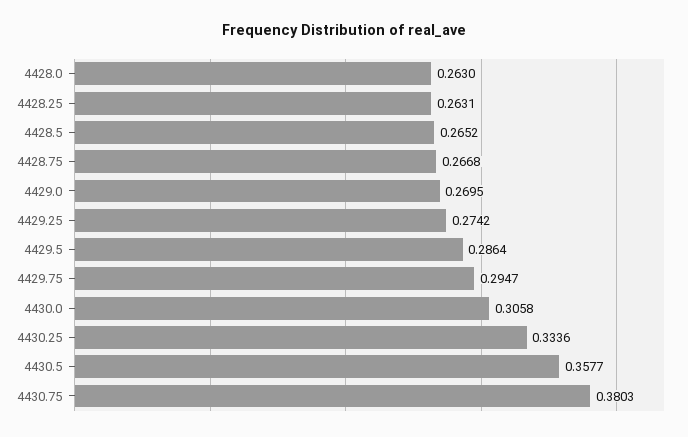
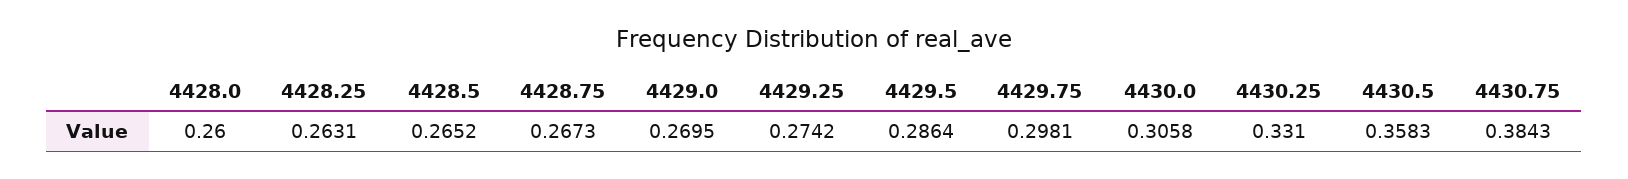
  {
-   "4428.0": 0.263,
+   "4428.0": 0.26,
    "4428.25": 0.2631,
    "4428.5": 0.2652,
-   "4428.75": 0.2668,
+   "4428.75": 0.2673,
    "4429.0": 0.2695,
    "4429.25": 0.2742,
    "4429.5": 0.2864,
-   "4429.75": 0.2947,
+   "4429.75": 0.2981,
    "4430.0": 0.3058,
-   "4430.25": 0.3336,
+   "4430.25": 0.331,
-   "4430.5": 0.3577,
+   "4430.5": 0.3583,
-   "4430.75": 0.3803
+   "4430.75": 0.3843
  }

